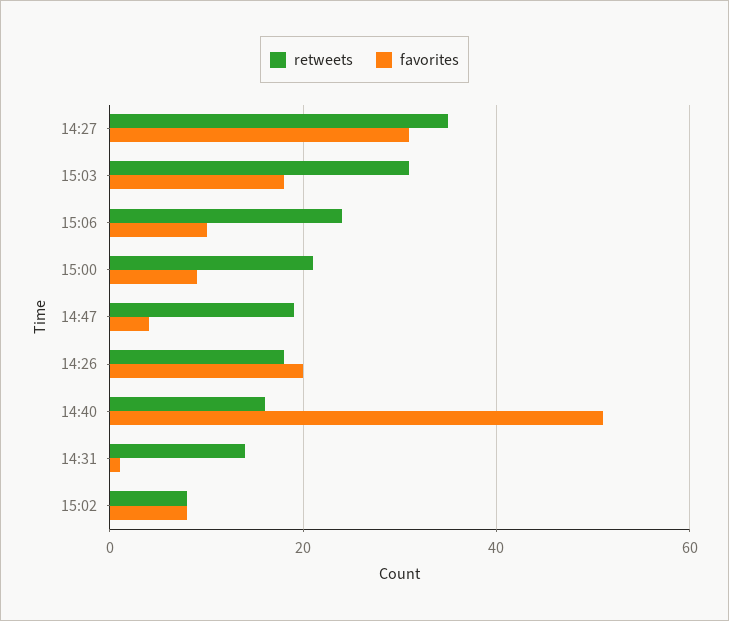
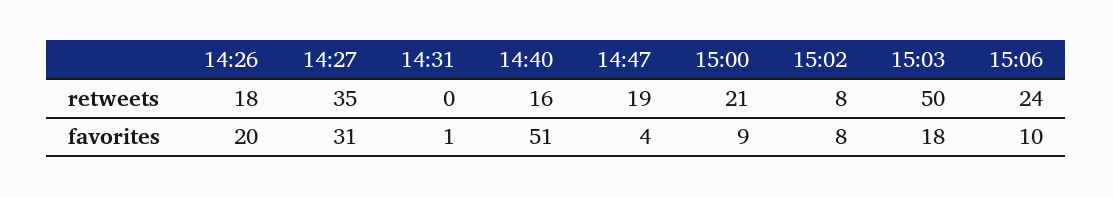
  {
    "retweets": {
      "14:27": 35,
-     "15:03": 30,
+     "15:03": 50,
      "15:06": 24,
      "15:00": 21,
      "14:47": 19,
      "14:26": 18,
      "14:40": 16,
-     "14:31": 15,
+     "14:31": 0,
      "15:02": 8
    },
    "favorites": {
      "14:27": 31,
      "15:03": 18,
      "15:06": 10,
      "15:00": 9,
      "14:47": 4,
      "14:26": 20,
      "14:40": 51,
      "14:31": 1,
      "15:02": 8
    }
  }

